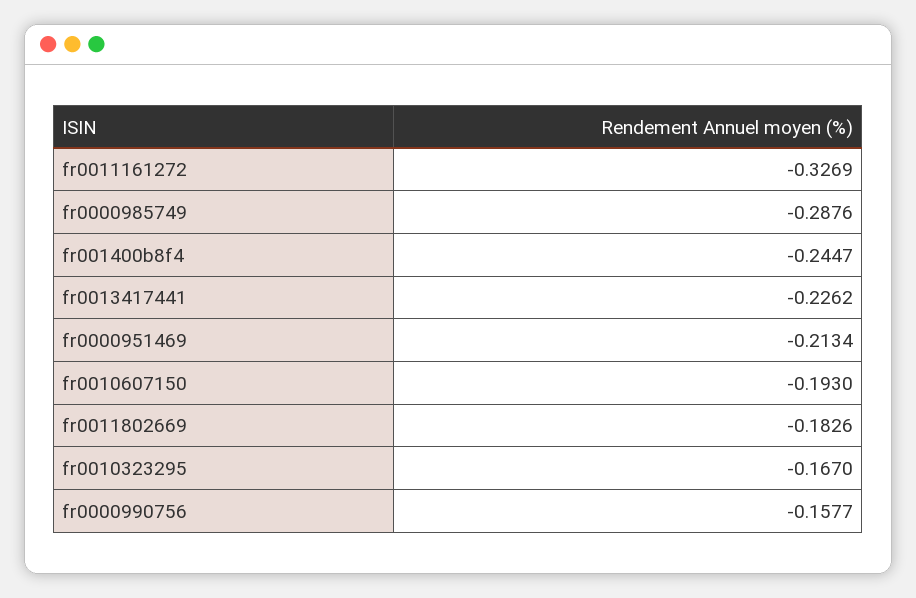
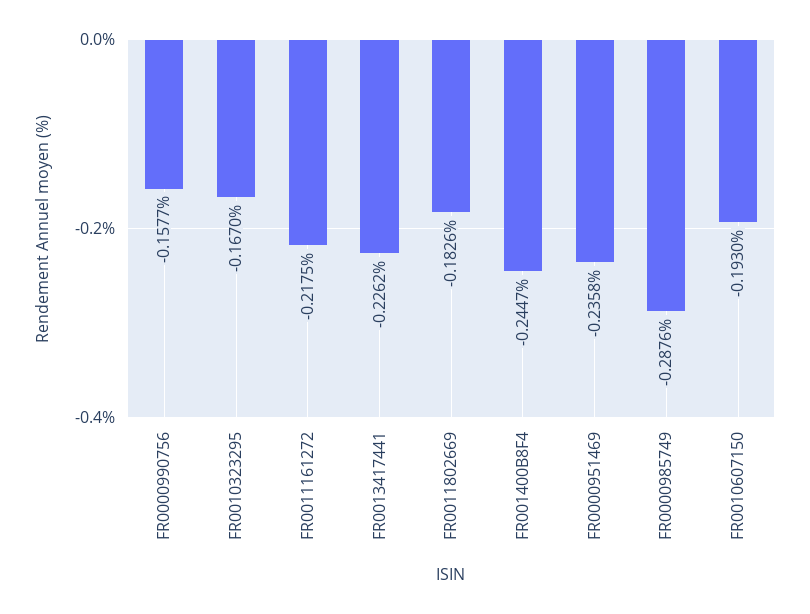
  {
-   "fr0011161272": -0.3269,
+   "fr0011161272": -0.2175,
    "fr0000985749": -0.2876,
    "fr001400b8f4": -0.2447,
    "fr0013417441": -0.2262,
-   "fr0000951469": -0.2134,
+   "fr0000951469": -0.2358,
    "fr0010607150": -0.193,
    "fr0011802669": -0.1826,
    "fr0010323295": -0.167,
    "fr0000990756": -0.1577
  }

